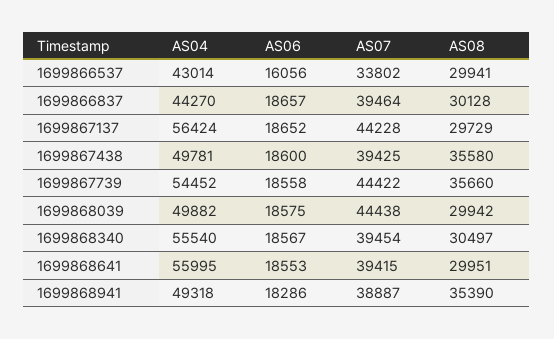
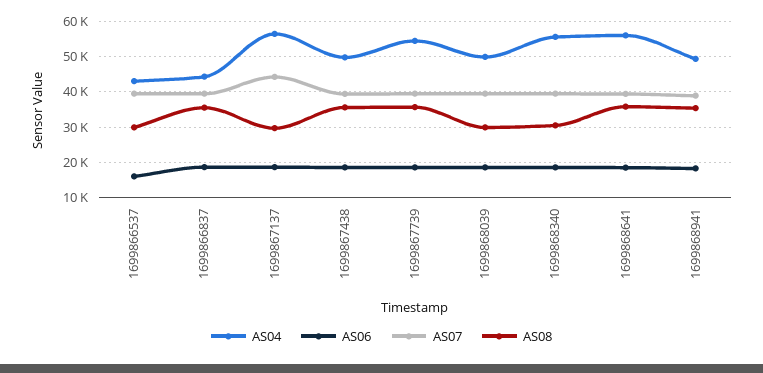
  {
    "AS04": {
      "1699866537": 43014,
      "1699866837": 44270,
      "1699867137": 56424,
      "1699867438": 49781,
      "1699867739": 54452,
      "1699868039": 49882,
      "1699868340": 55540,
      "1699868641": 55995,
      "1699868941": 49318
    },
    "AS06": {
      "1699866537": 16056,
      "1699866837": 18657,
      "1699867137": 18652,
      "1699867438": 18600,
      "1699867739": 18558,
      "1699868039": 18575,
      "1699868340": 18567,
      "1699868641": 18553,
      "1699868941": 18286
    },
    "AS07": {
-     "1699866537": 33802,
+     "1699866537": 40000,
      "1699866837": 39464,
      "1699867137": 44228,
      "1699867438": 39425,
-     "1699867739": 44422,
+     "1699867739": 40000,
-     "1699868039": 44438,
+     "1699868039": 40000,
      "1699868340": 39454,
      "1699868641": 39415,
      "1699868941": 38887
    },
    "AS08": {
      "1699866537": 29941,
-     "1699866837": 30128,
+     "1699866837": 36000,
      "1699867137": 29729,
      "1699867438": 35580,
      "1699867739": 35660,
      "1699868039": 29942,
      "1699868340": 30497,
-     "1699868641": 29951,
+     "1699868641": 36000,
      "1699868941": 35390
    }
  }

